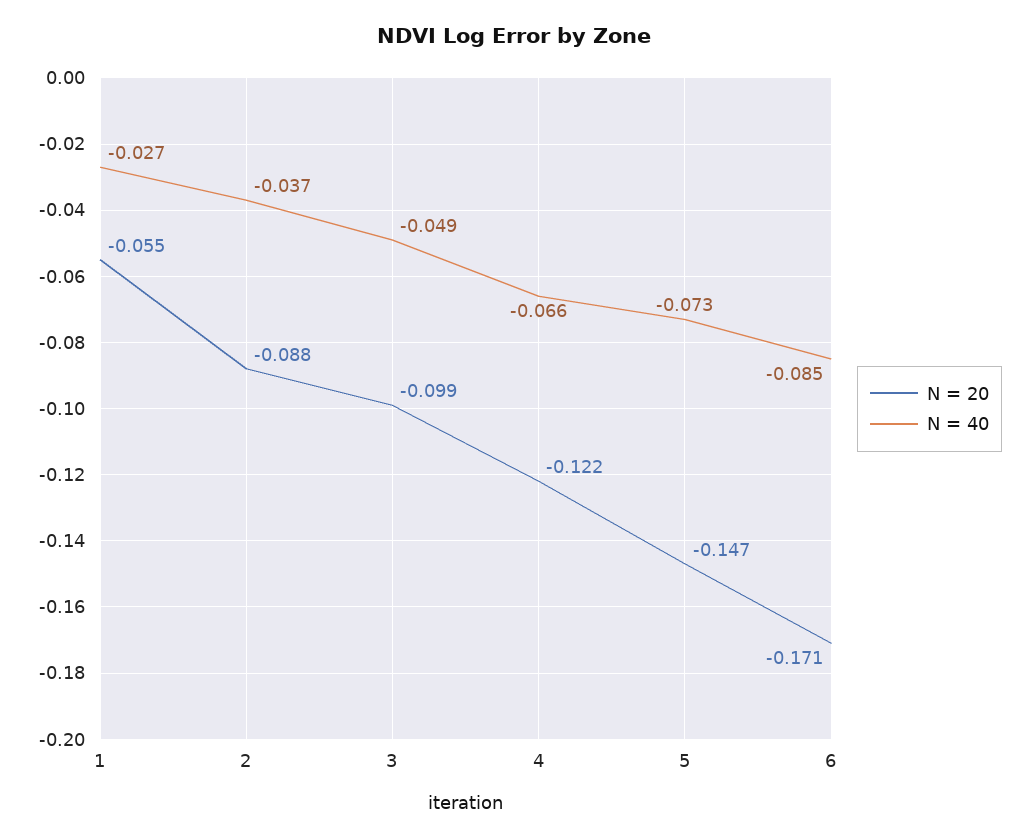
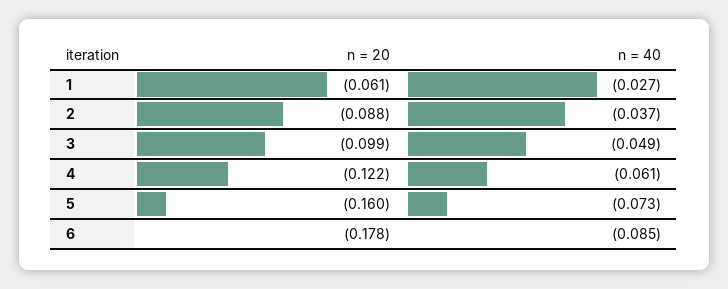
  {
    "N = 20": {
-     "1": -0.055,
+     "1": -0.061,
      "2": -0.088,
      "3": -0.099,
      "4": -0.122,
-     "5": -0.147,
+     "5": -0.16,
-     "6": -0.171
+     "6": -0.178
    },
    "N = 40": {
      "1": -0.027,
      "2": -0.037,
      "3": -0.049,
-     "4": -0.066,
+     "4": -0.061,
      "5": -0.073,
      "6": -0.085
    }
  }

